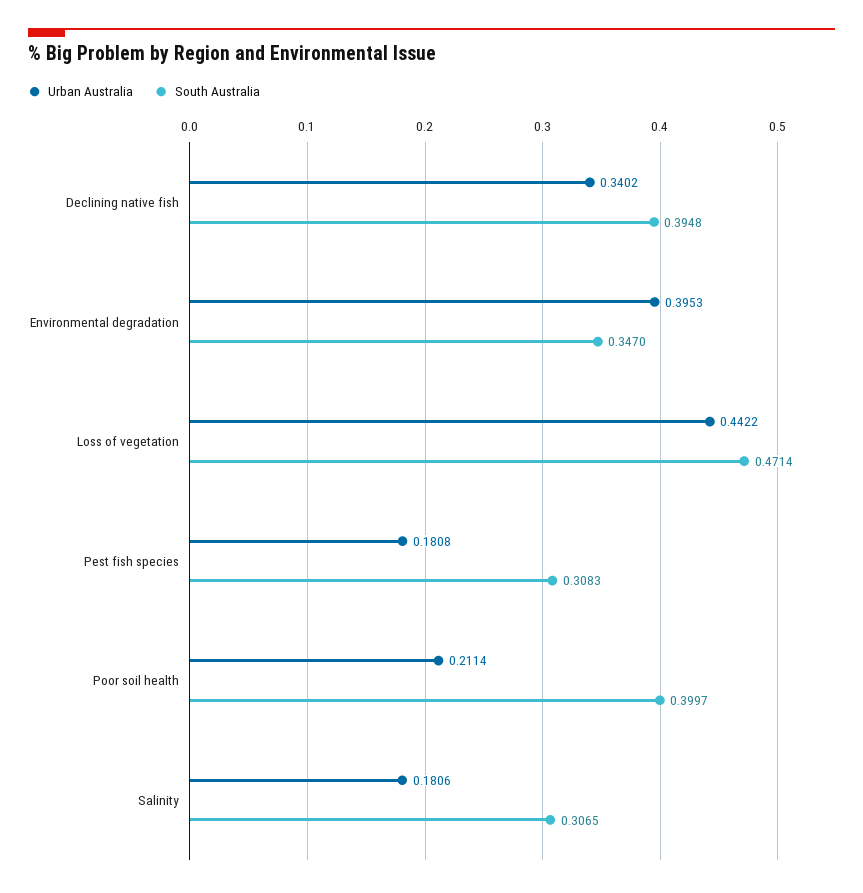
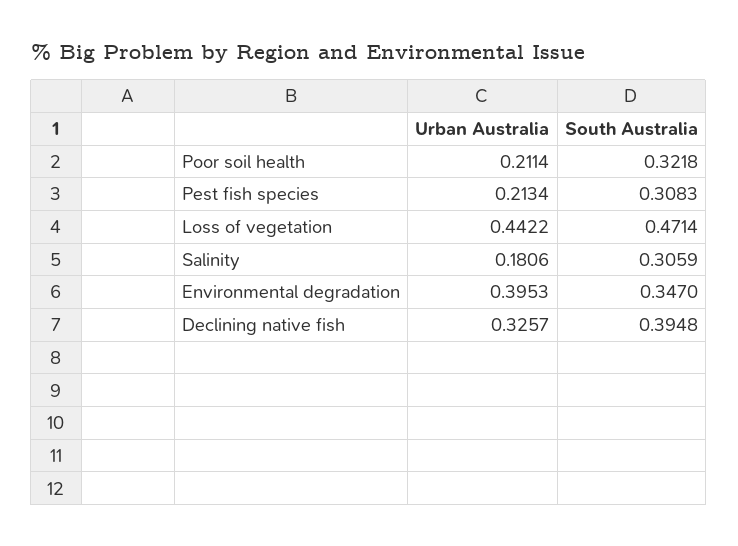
  {
    "Urban Australia": {
-     "Declining native fish": 0.3402,
+     "Declining native fish": 0.3257,
      "Environmental degradation": 0.3953,
      "Loss of vegetation": 0.4422,
-     "Pest fish species": 0.1808,
+     "Pest fish species": 0.2134,
      "Poor soil health": 0.2114,
      "Salinity": 0.1806
    },
    "South Australia": {
      "Declining native fish": 0.3948,
      "Environmental degradation": 0.347,
      "Loss of vegetation": 0.4714,
      "Pest fish species": 0.3083,
-     "Poor soil health": 0.3997,
+     "Poor soil health": 0.3218,
-     "Salinity": 0.3065
+     "Salinity": 0.3059
    }
  }

